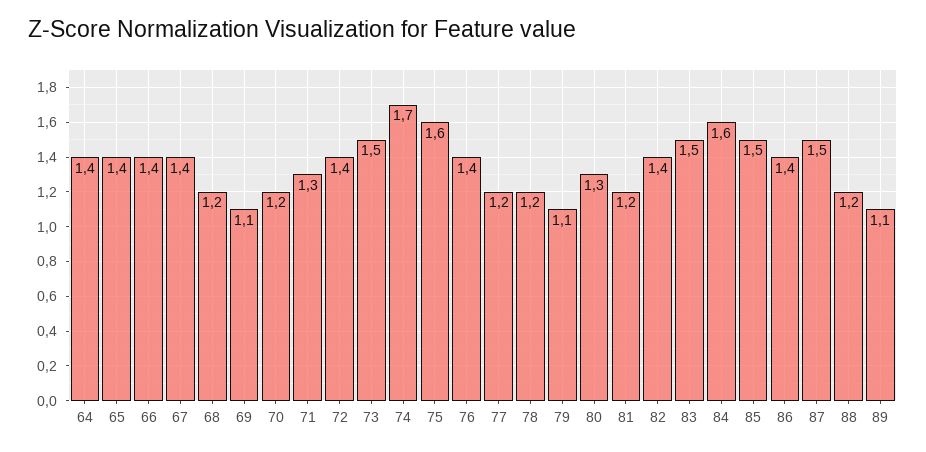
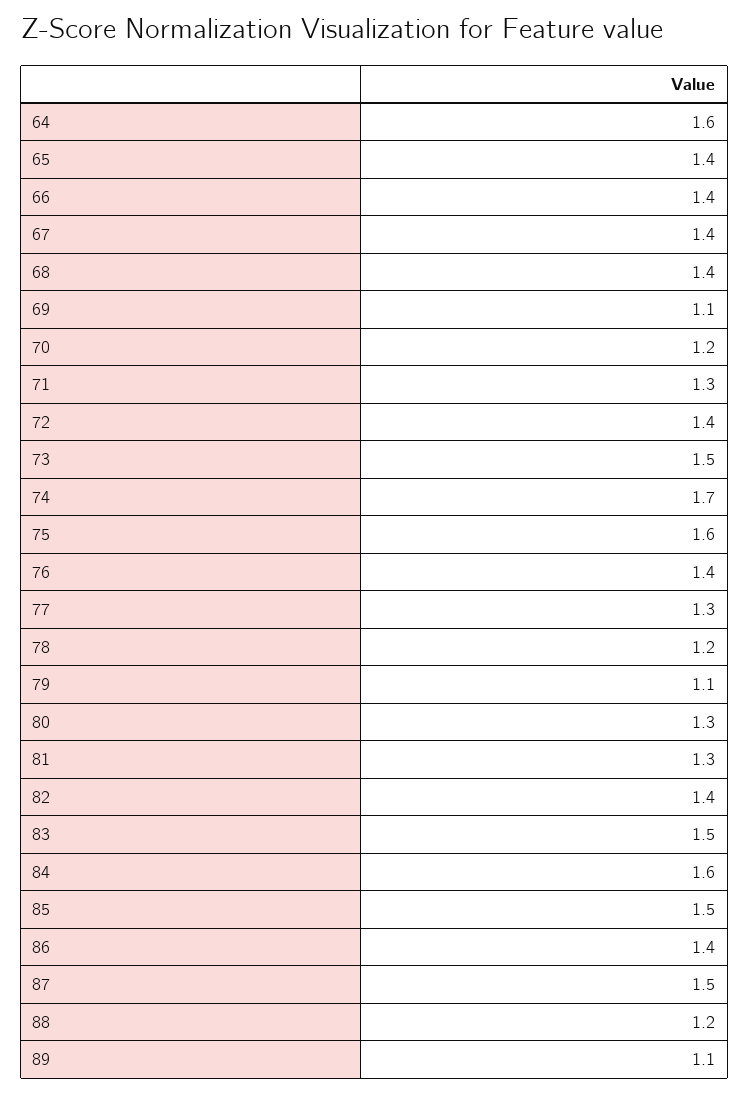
  {
-   "64": 1.4,
+   "64": 1.6,
    "65": 1.4,
    "66": 1.4,
    "67": 1.4,
-   "68": 1.2,
+   "68": 1.4,
    "69": 1.1,
    "70": 1.2,
    "71": 1.3,
    "72": 1.4,
    "73": 1.5,
    "74": 1.7,
    "75": 1.6,
    "76": 1.4,
-   "77": 1.2,
+   "77": 1.3,
    "78": 1.2,
    "79": 1.1,
    "80": 1.3,
-   "81": 1.2,
+   "81": 1.3,
    "82": 1.4,
    "83": 1.5,
    "84": 1.6,
    "85": 1.5,
    "86": 1.4,
    "87": 1.5,
    "88": 1.2,
    "89": 1.1
  }

